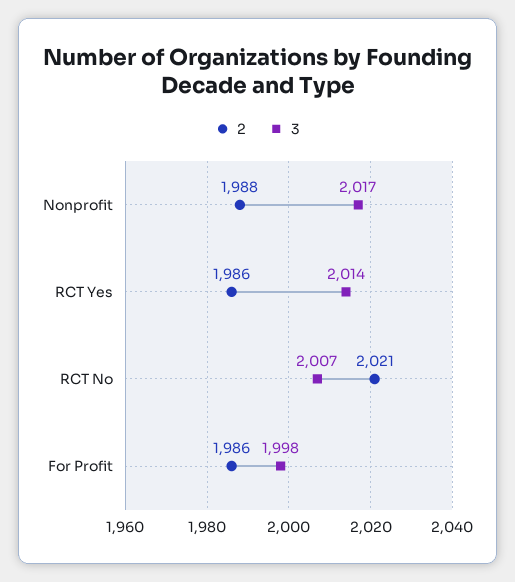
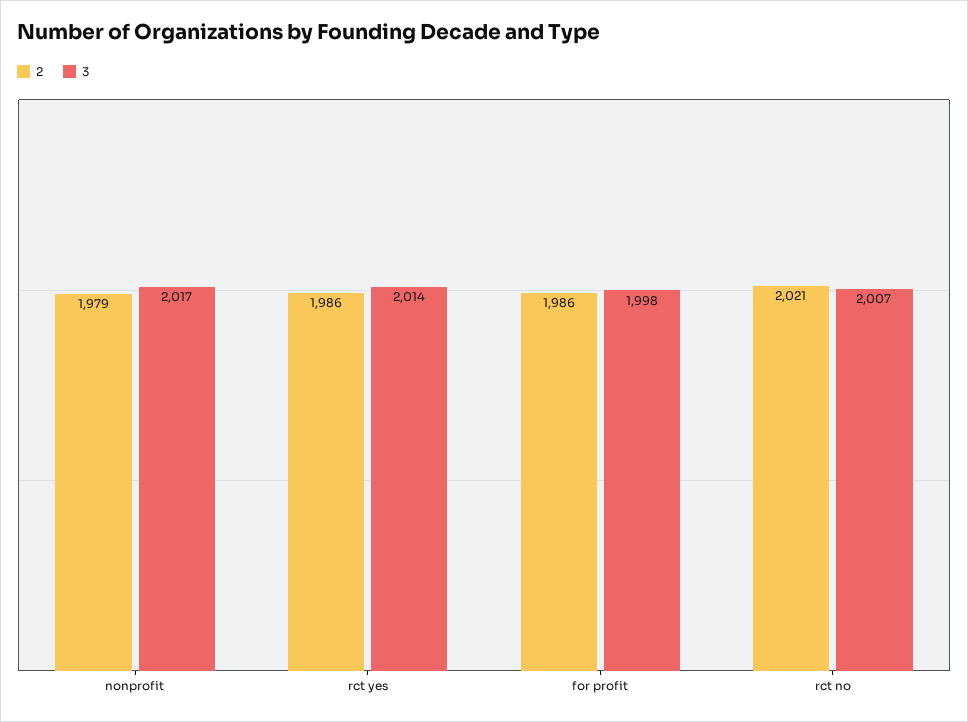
  {
    "2": {
-     "Nonprofit": 1988,
+     "Nonprofit": 1979,
      "RCT Yes": 1986,
      "RCT No": 2021,
      "For Profit": 1986
    },
    "3": {
      "Nonprofit": 2017,
      "RCT Yes": 2014,
      "RCT No": 2007,
      "For Profit": 1998
    }
  }

